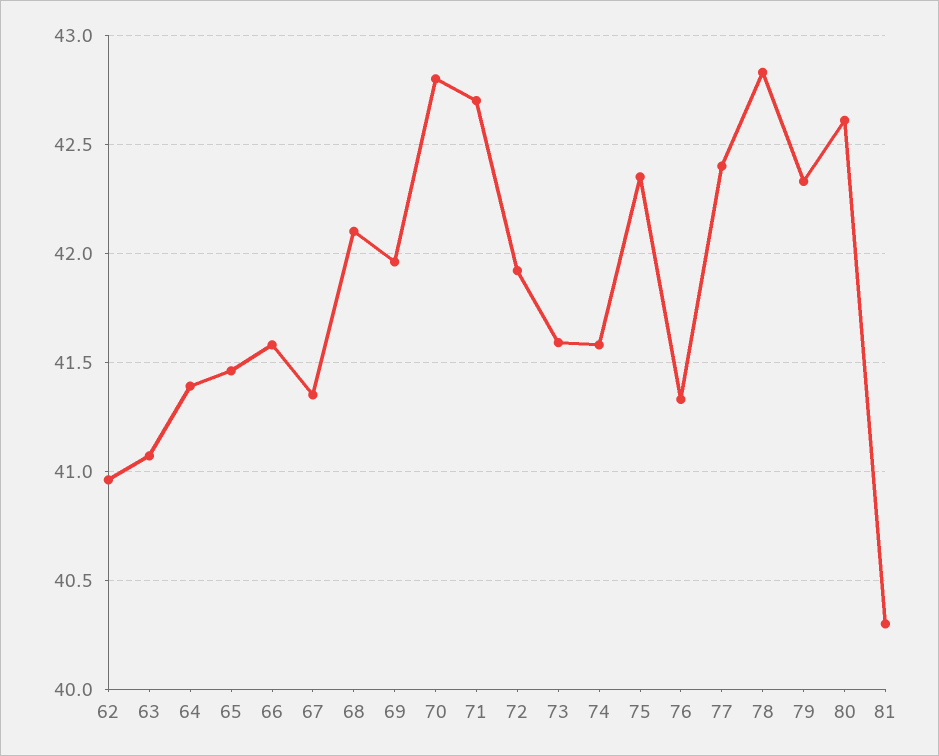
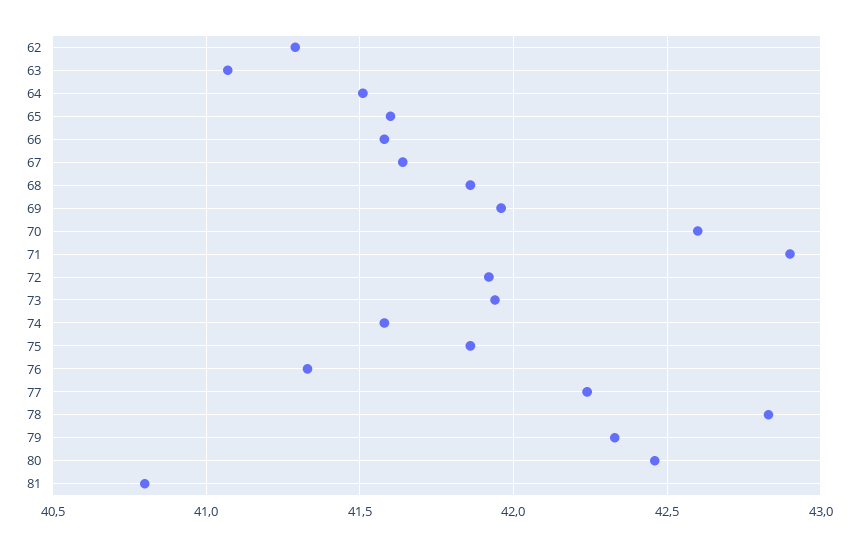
  {
-   "62": 40.95,
+   "62": 41.3,
    "63": 41.05,
-   "64": 41.4,
+   "64": 41.5,
-   "65": 41.45,
+   "65": 41.6,
    "66": 41.6,
-   "67": 41.35,
+   "67": 41.65,
-   "68": 42.1,
+   "68": 41.85,
    "69": 41.95,
-   "70": 42.8,
+   "70": 42.6,
-   "71": 42.7,
+   "71": 42.9,
    "72": 41.9,
-   "73": 41.6,
+   "73": 41.95,
    "74": 41.6,
-   "75": 42.35,
+   "75": 41.85,
    "76": 41.35,
-   "77": 42.4,
+   "77": 42.25,
    "78": 42.85,
    "79": 42.35,
-   "80": 42.6,
+   "80": 42.45,
-   "81": 40.3
+   "81": 40.8
  }

